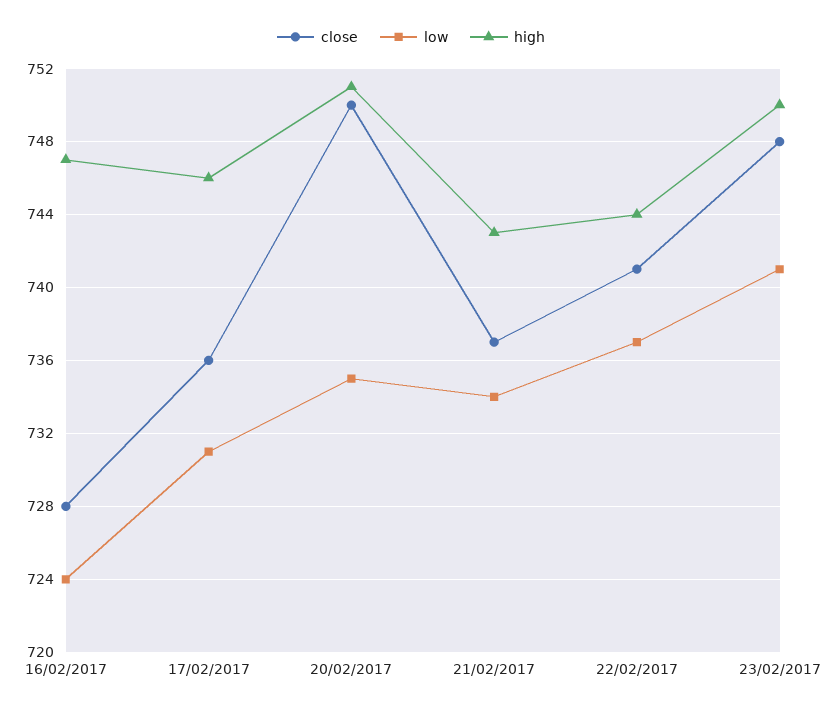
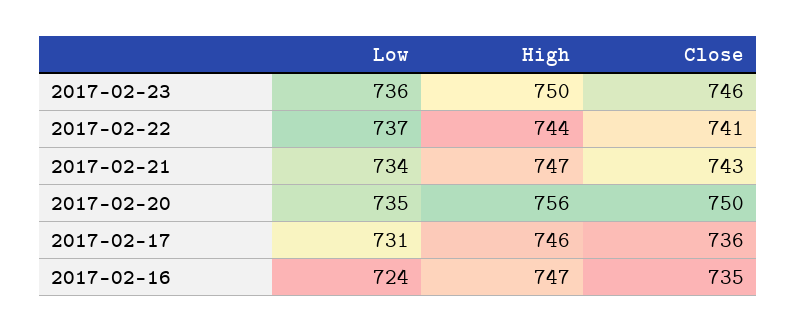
  {
    "close": {
-     "16/02/2017": 728,
+     "16/02/2017": 735,
      "17/02/2017": 736,
      "20/02/2017": 750,
-     "21/02/2017": 737,
+     "21/02/2017": 743,
      "22/02/2017": 741,
-     "23/02/2017": 748
+     "23/02/2017": 746
    },
    "low": {
      "16/02/2017": 724,
      "17/02/2017": 731,
      "20/02/2017": 735,
      "21/02/2017": 734,
      "22/02/2017": 737,
-     "23/02/2017": 741
+     "23/02/2017": 736
    },
    "high": {
      "16/02/2017": 747,
      "17/02/2017": 746,
-     "20/02/2017": 751,
+     "20/02/2017": 756,
-     "21/02/2017": 743,
+     "21/02/2017": 747,
      "22/02/2017": 744,
      "23/02/2017": 750
    }
  }

